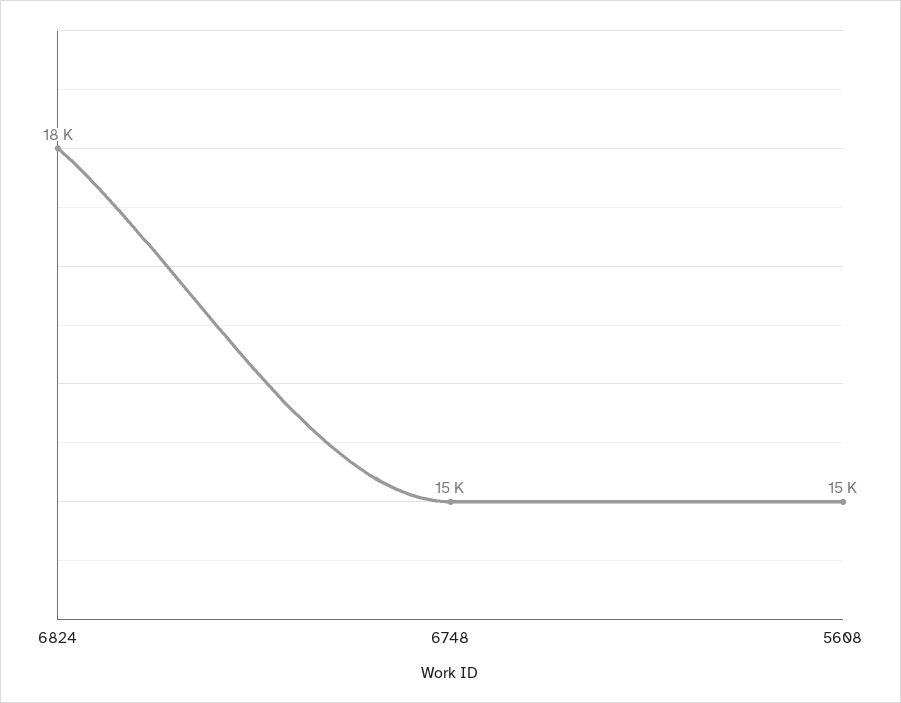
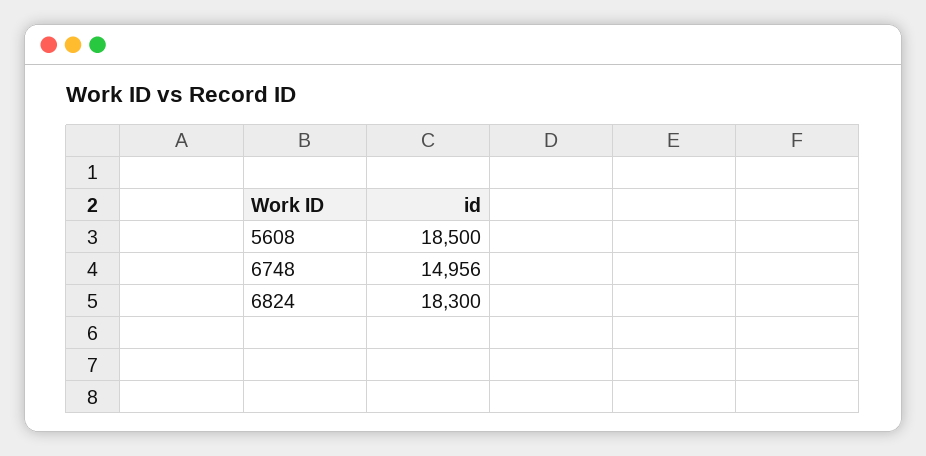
  {
    "6824": 18300,
    "6748": 14956,
-   "5608": 15000
+   "5608": 18500
  }

